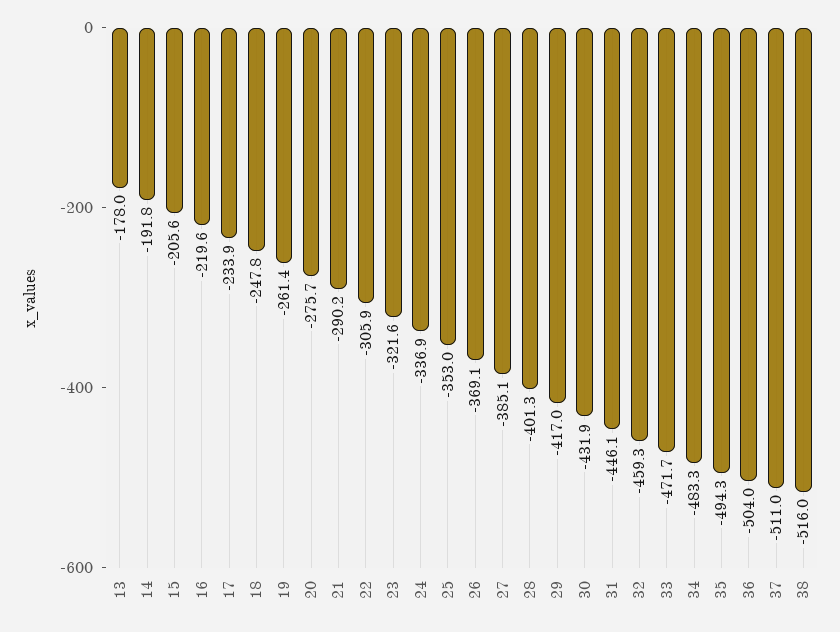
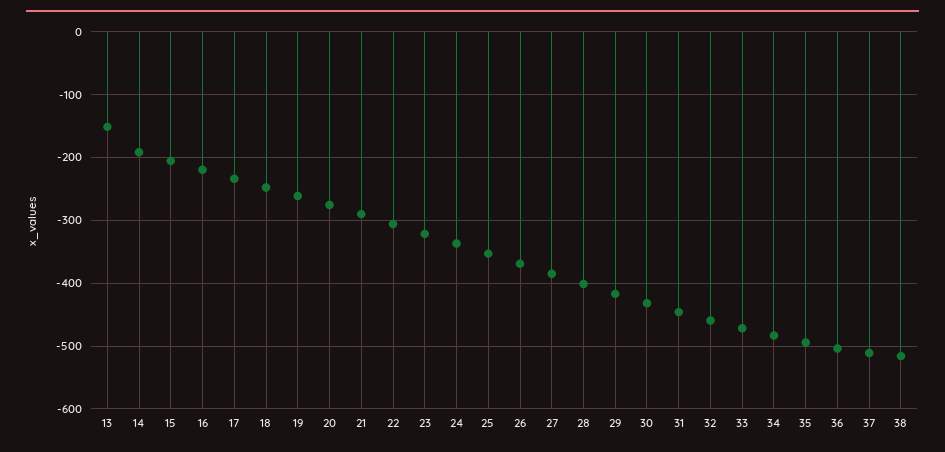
  {
-   "13": -178,
+   "13": -150,
    "14": -191.8,
    "15": -205.6,
    "16": -219.6,
    "17": -233.9,
    "18": -247.8,
    "19": -261.4,
    "20": -275.7,
    "21": -290.2,
    "22": -305.9,
    "23": -321.6,
    "24": -336.9,
    "25": -353,
    "26": -369.1,
    "27": -385.1,
    "28": -401.3,
    "29": -417,
    "30": -431.9,
    "31": -446.1,
    "32": -459.3,
    "33": -471.7,
    "34": -483.3,
    "35": -494.3,
    "36": -504,
    "37": -511,
    "38": -516
  }

